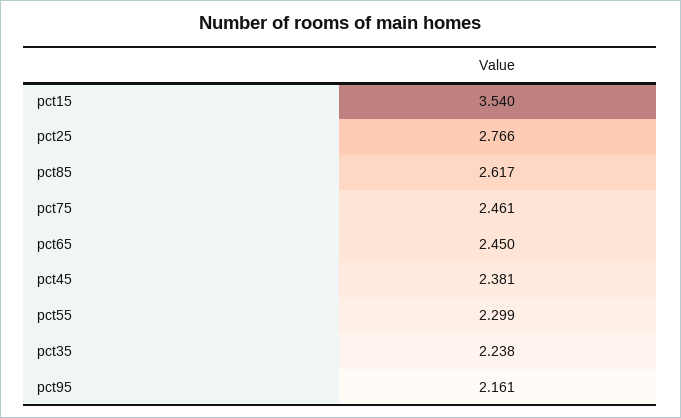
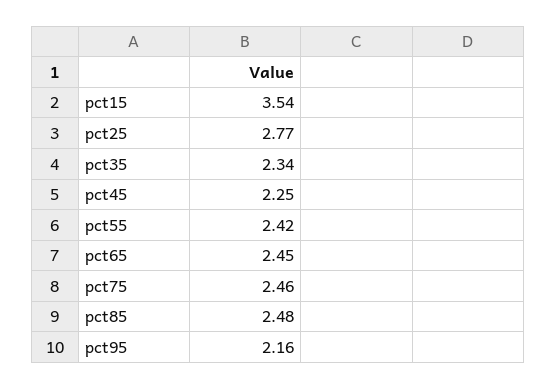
  {
    "pct15": 3.54,
    "pct25": 2.766,
-   "pct85": 2.617,
+   "pct85": 2.48,
    "pct75": 2.461,
    "pct65": 2.45,
-   "pct45": 2.381,
+   "pct45": 2.25,
-   "pct55": 2.299,
+   "pct55": 2.42,
-   "pct35": 2.238,
+   "pct35": 2.34,
    "pct95": 2.161
  }

